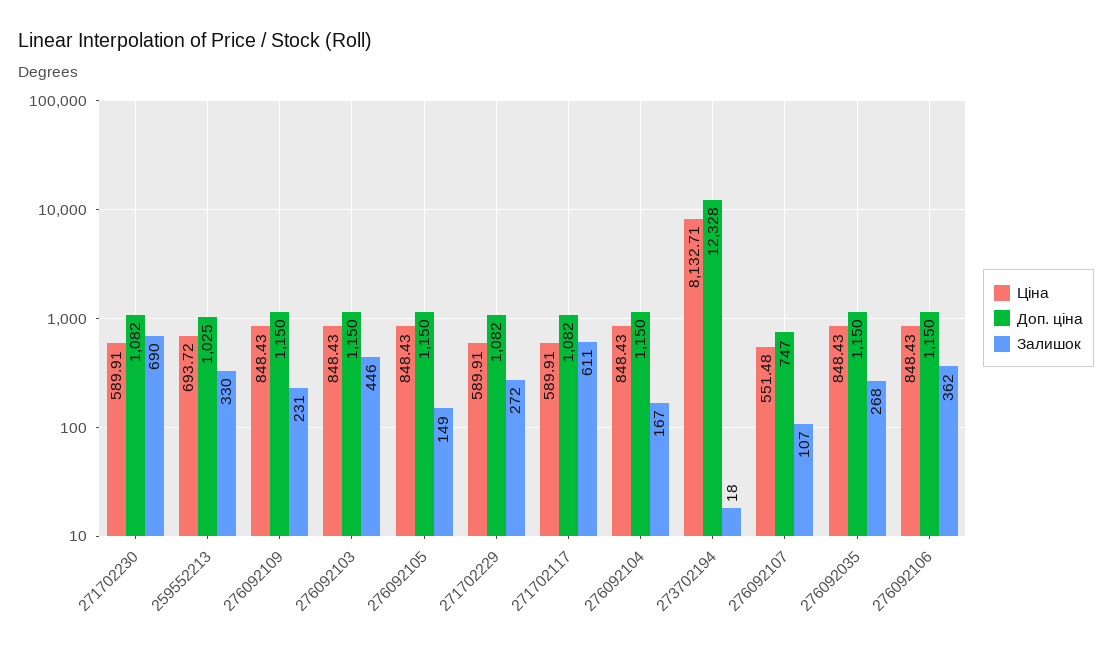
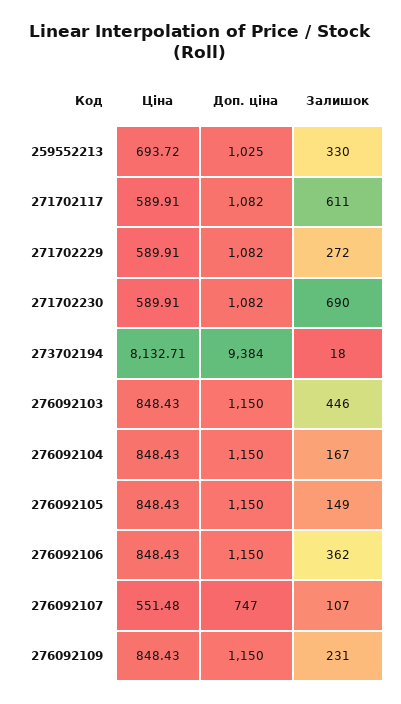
  {
    "Ціна": {
      "271702230": 589.91,
      "259552213": 693.72,
      "276092109": 848.43,
      "276092103": 848.43,
      "276092105": 848.43,
      "271702229": 589.91,
      "271702117": 589.91,
      "276092104": 848.43,
      "273702194": 8132.71,
      "276092107": 551.48,
-     "276092035": 848.43,
      "276092106": 848.43
    },
    "Доп. ціна": {
      "271702230": 1082,
      "259552213": 1025,
      "276092109": 1150,
      "276092103": 1150,
      "276092105": 1150,
      "271702229": 1082,
      "271702117": 1082,
      "276092104": 1150,
-     "273702194": 12328,
+     "273702194": 9384,
      "276092107": 747,
-     "276092035": 1150,
      "276092106": 1150
    },
    "Залишок": {
      "271702230": 690,
      "259552213": 330,
      "276092109": 231,
      "276092103": 446,
      "276092105": 149,
      "271702229": 272,
      "271702117": 611,
      "276092104": 167,
      "273702194": 18,
      "276092107": 107,
-     "276092035": 268,
      "276092106": 362
    }
  }

